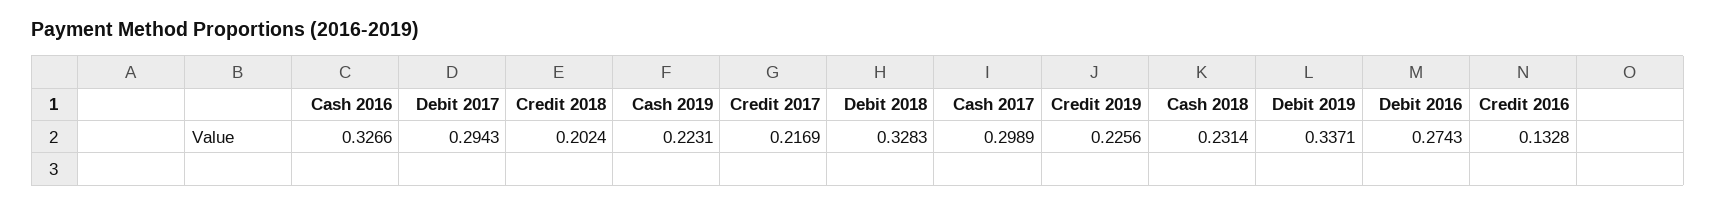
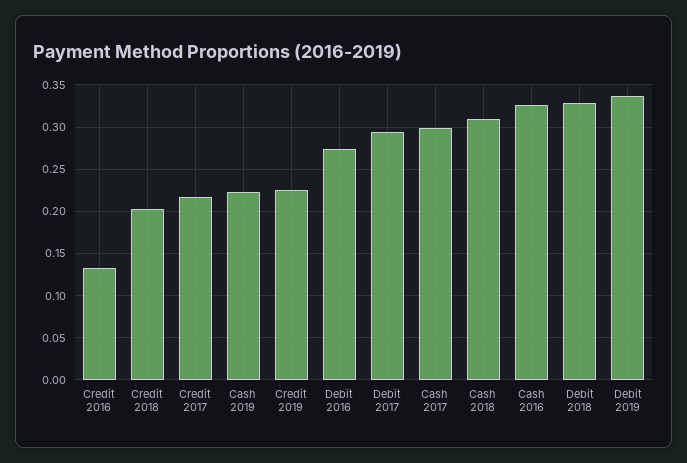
  {
    "Cash 2016": 0.3266,
    "Debit 2017": 0.2943,
    "Credit 2018": 0.2024,
    "Cash 2019": 0.2231,
    "Credit 2017": 0.2169,
    "Debit 2018": 0.3283,
    "Cash 2017": 0.2989,
    "Credit 2019": 0.2256,
-   "Cash 2018": 0.2314,
+   "Cash 2018": 0.31,
    "Debit 2019": 0.3371,
    "Debit 2016": 0.2743,
    "Credit 2016": 0.1328
  }

